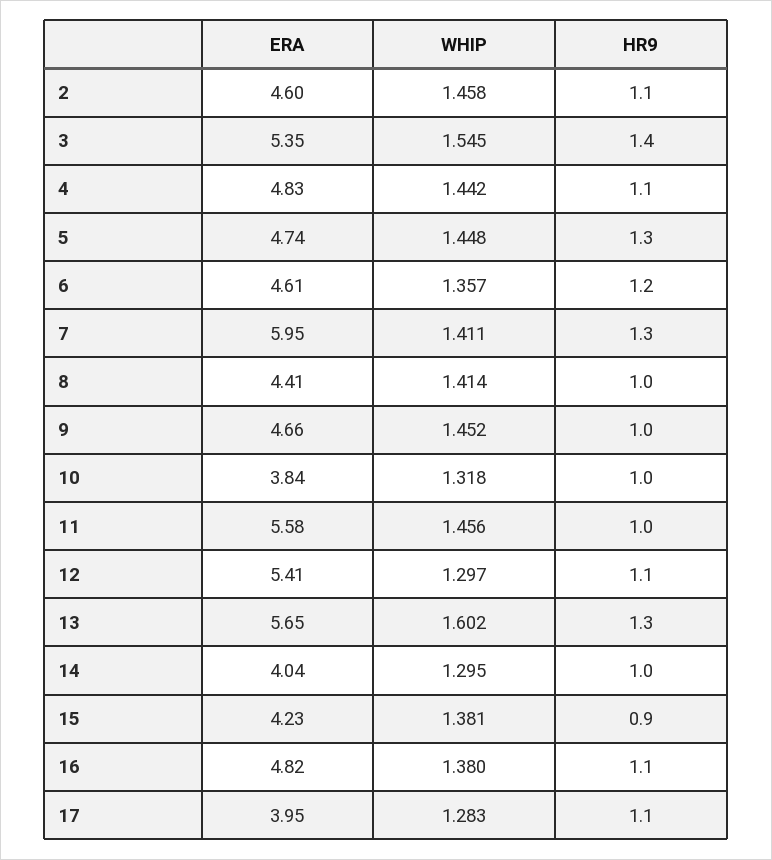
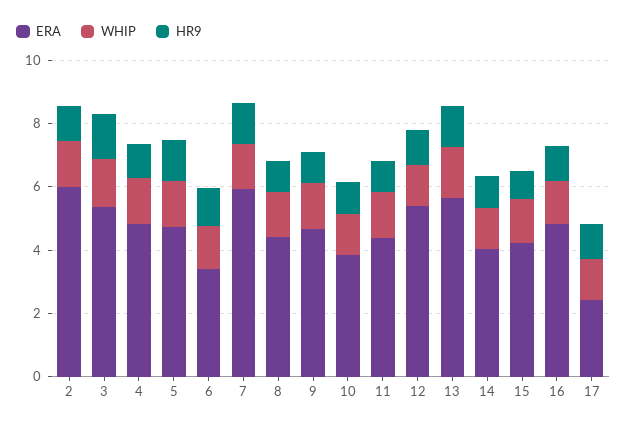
  {
    "ERA": {
-     "2": 4.6,
+     "2": 6,
      "3": 5.35,
      "4": 4.83,
      "5": 4.74,
-     "6": 4.61,
+     "6": 3.5,
      "7": 5.95,
      "8": 4.41,
      "9": 4.66,
      "10": 3.84,
-     "11": 5.58,
+     "11": 4.5,
      "12": 5.41,
      "13": 5.65,
      "14": 4.04,
      "15": 4.23,
      "16": 4.82,
-     "17": 3.95
+     "17": 2.5
    },
    "WHIP": {
      "2": 1.458,
      "3": 1.545,
      "4": 1.442,
      "5": 1.448,
      "6": 1.357,
      "7": 1.411,
      "8": 1.414,
      "9": 1.452,
      "10": 1.318,
      "11": 1.456,
      "12": 1.297,
      "13": 1.602,
      "14": 1.295,
      "15": 1.381,
      "16": 1.38,
      "17": 1.283
    },
    "HR9": {
      "2": 1.1,
      "3": 1.4,
      "4": 1.1,
      "5": 1.3,
      "6": 1.2,
      "7": 1.3,
      "8": 1,
      "9": 1,
      "10": 1,
      "11": 1,
      "12": 1.1,
      "13": 1.3,
      "14": 1,
      "15": 0.9,
      "16": 1.1,
      "17": 1.1
    }
  }

